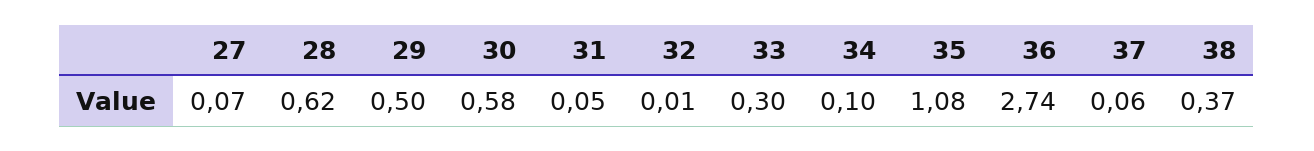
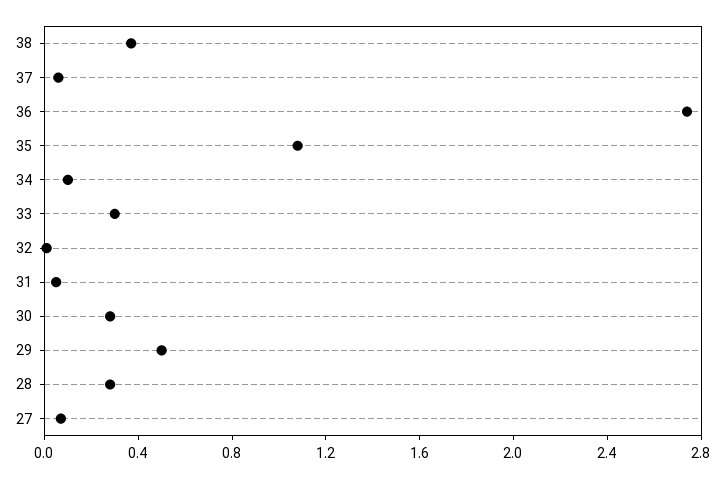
  {
    "27": 0.07,
-   "28": 0.62,
+   "28": 0.3,
    "29": 0.5,
-   "30": 0.58,
+   "30": 0.3,
    "31": 0.05,
    "32": 0.01,
    "33": 0.3,
    "34": 0.1,
    "35": 1.08,
    "36": 2.74,
    "37": 0.06,
    "38": 0.37
  }

